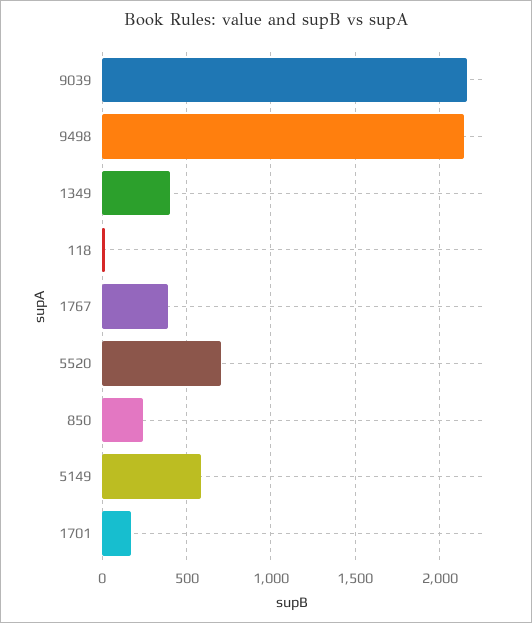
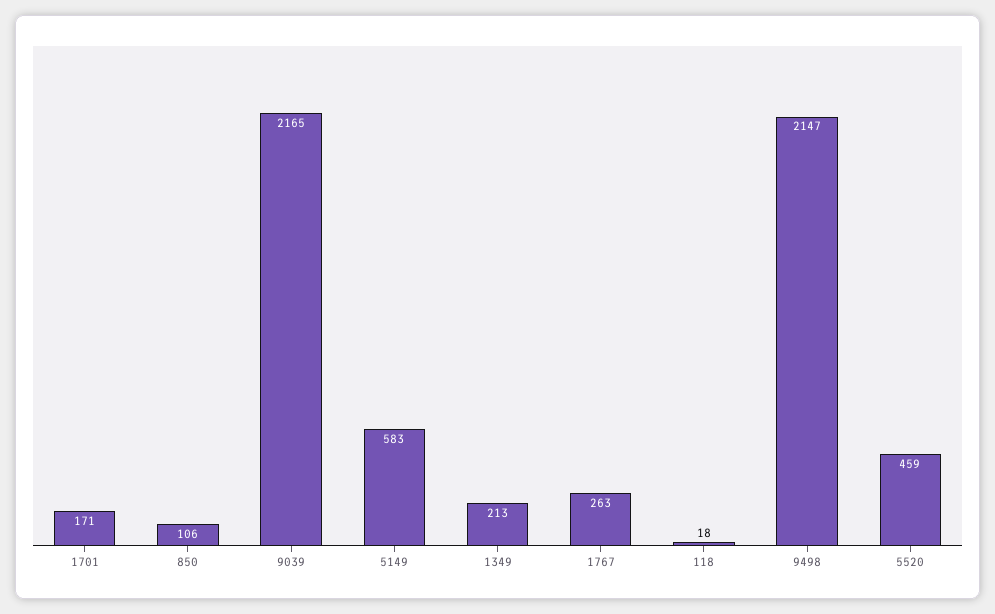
  {
    "9039": 2165,
    "9498": 2147,
-   "1349": 400,
+   "1349": 213,
    "118": 18,
-   "1767": 400,
+   "1767": 263,
-   "5520": 700,
+   "5520": 459,
-   "850": 250,
+   "850": 106,
    "5149": 583,
    "1701": 171
  }

